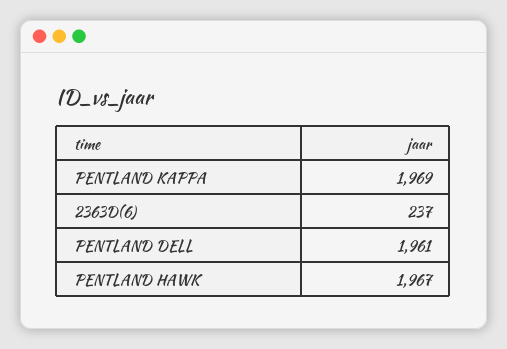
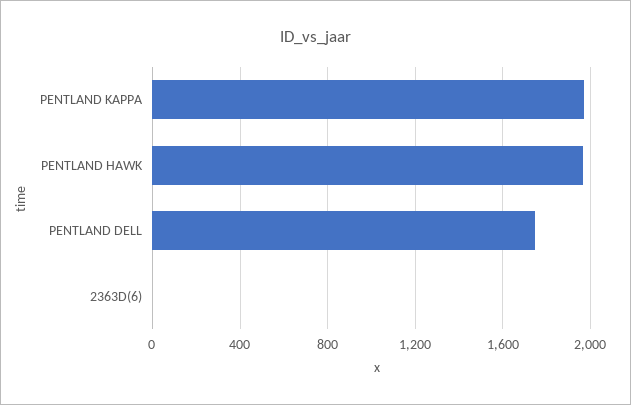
  {
    "PENTLAND KAPPA": 1969,
-   "2363D(6)": 237,
+   "2363D(6)": 0,
-   "PENTLAND DELL": 1961,
+   "PENTLAND DELL": 1750,
    "PENTLAND HAWK": 1967
  }

